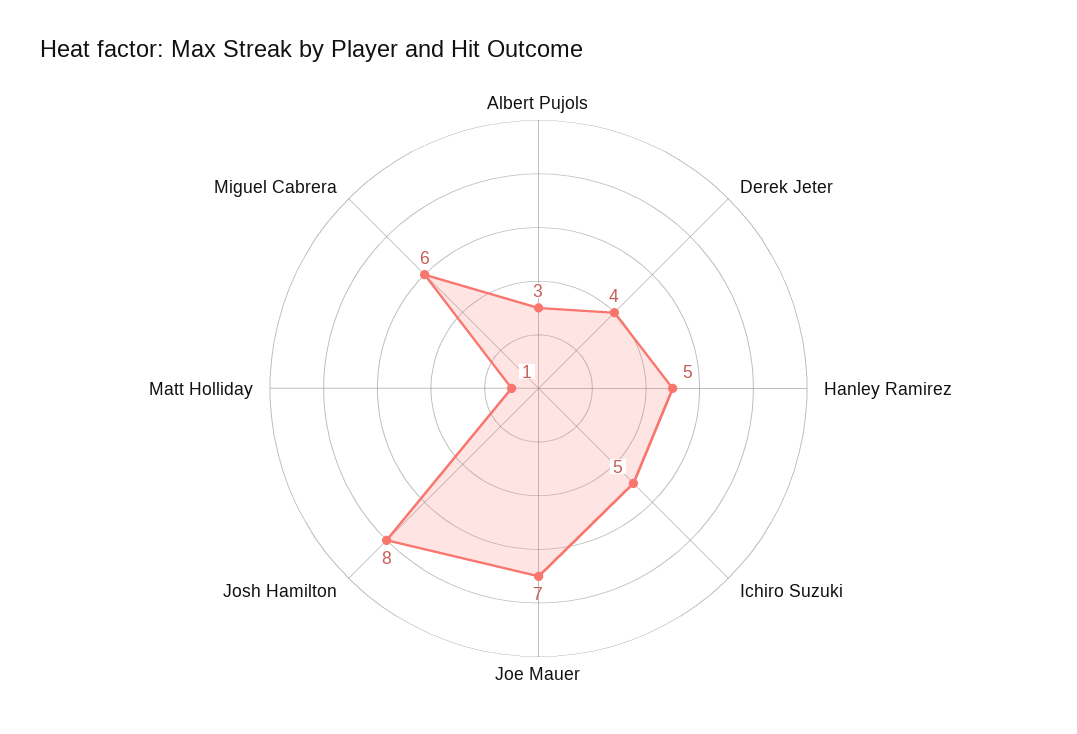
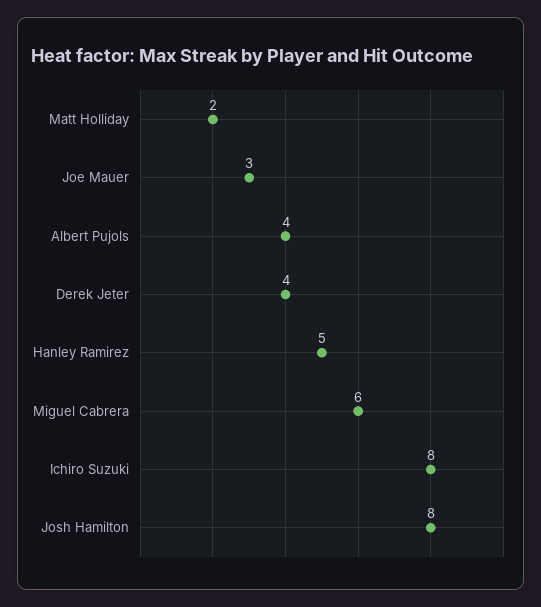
  {
-   "Albert Pujols": 3,
+   "Albert Pujols": 4,
    "Derek Jeter": 4,
    "Hanley Ramirez": 5,
-   "Ichiro Suzuki": 5,
+   "Ichiro Suzuki": 8,
-   "Joe Mauer": 7,
+   "Joe Mauer": 3,
    "Josh Hamilton": 8,
-   "Matt Holliday": 1,
+   "Matt Holliday": 2,
    "Miguel Cabrera": 6
  }

